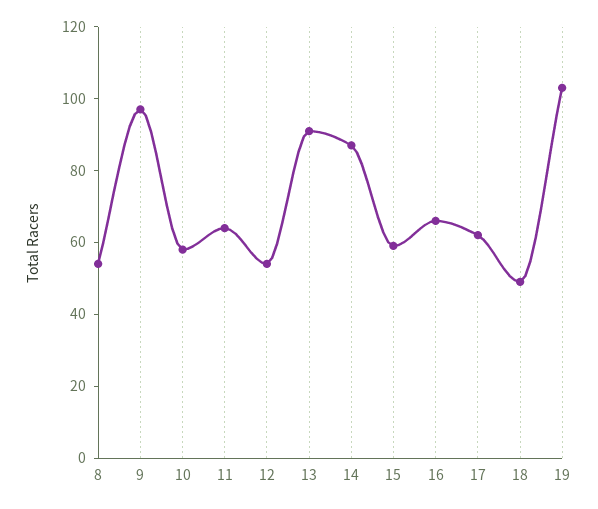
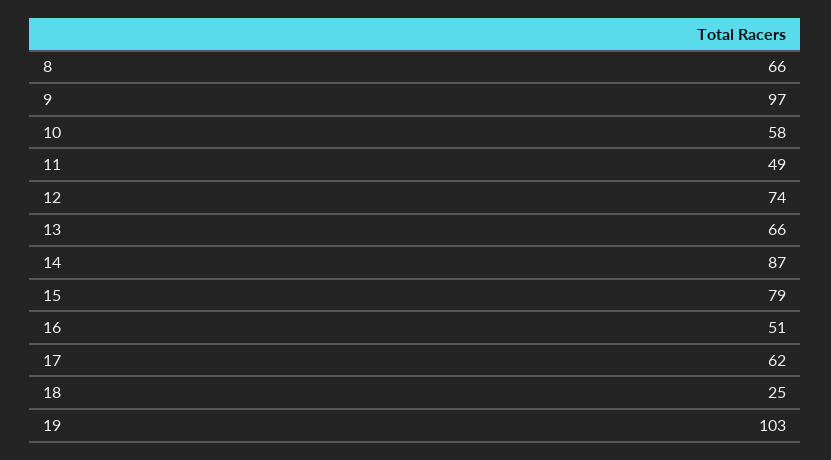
  {
-   "8": 55,
+   "8": 66,
    "9": 97,
    "10": 58,
-   "11": 65,
+   "11": 49,
-   "12": 55,
+   "12": 74,
-   "13": 90,
+   "13": 66,
    "14": 87,
-   "15": 60,
+   "15": 79,
-   "16": 65,
+   "16": 51,
    "17": 62,
-   "18": 50,
+   "18": 25,
    "19": 103
  }

